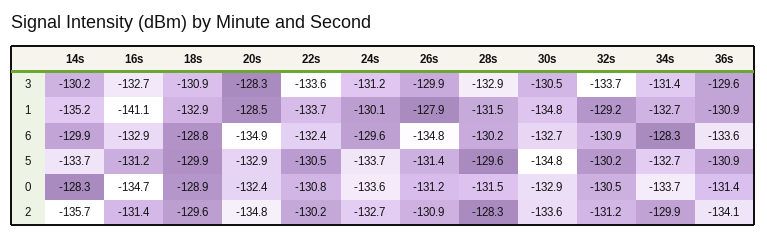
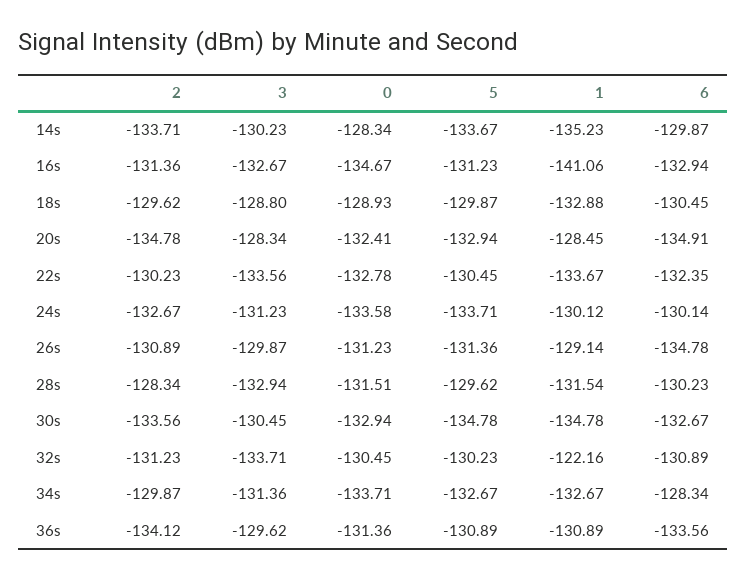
  {
    "14s": {
      "3": -130.23,
      "1": -135.23,
      "6": -129.87,
      "5": -133.67,
      "0": -128.34,
-     "2": -135.7
+     "2": -133.71
    },
    "16s": {
      "3": -132.67,
      "1": -141.06,
      "6": -132.94,
      "5": -131.23,
      "0": -134.67,
      "2": -131.36
    },
    "18s": {
-     "3": -130.9,
+     "3": -128.8,
      "1": -132.88,
-     "6": -128.8,
+     "6": -130.45,
      "5": -129.87,
      "0": -128.93,
      "2": -129.62
    },
    "20s": {
      "3": -128.34,
      "1": -128.45,
      "6": -134.91,
      "5": -132.94,
      "0": -132.41,
      "2": -134.78
    },
    "22s": {
      "3": -133.56,
      "1": -133.67,
      "6": -132.35,
      "5": -130.45,
-     "0": -130.8,
+     "0": -132.78,
      "2": -130.23
    },
    "24s": {
      "3": -131.23,
      "1": -130.12,
-     "6": -129.6,
+     "6": -130.14,
      "5": -133.71,
      "0": -133.58,
      "2": -132.67
    },
    "26s": {
      "3": -129.87,
-     "1": -127.9,
+     "1": -129.14,
      "6": -134.78,
      "5": -131.36,
      "0": -131.23,
      "2": -130.89
    },
    "28s": {
      "3": -132.94,
      "1": -131.54,
      "6": -130.23,
      "5": -129.62,
      "0": -131.51,
      "2": -128.34
    },
    "30s": {
      "3": -130.45,
      "1": -134.78,
      "6": -132.67,
      "5": -134.78,
      "0": -132.94,
      "2": -133.56
    },
    "32s": {
      "3": -133.71,
-     "1": -129.2,
+     "1": -122.16,
      "6": -130.89,
      "5": -130.23,
      "0": -130.45,
      "2": -131.23
    },
    "34s": {
      "3": -131.36,
      "1": -132.67,
      "6": -128.34,
      "5": -132.67,
      "0": -133.71,
      "2": -129.87
    },
    "36s": {
      "3": -129.62,
      "1": -130.89,
      "6": -133.56,
      "5": -130.89,
      "0": -131.36,
      "2": -134.12
    }
  }

